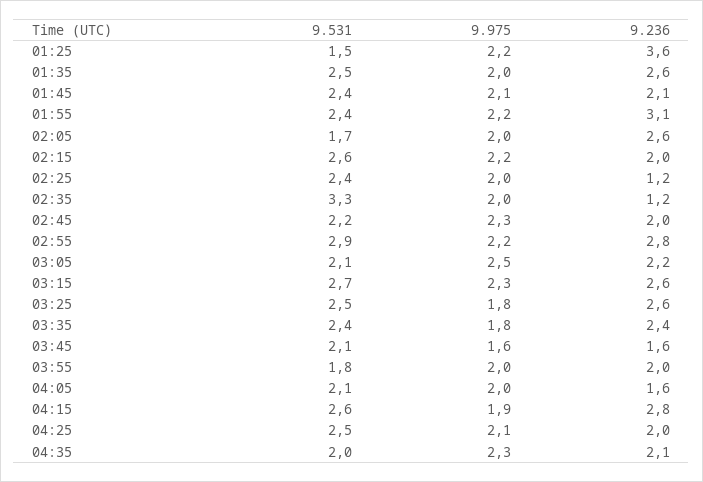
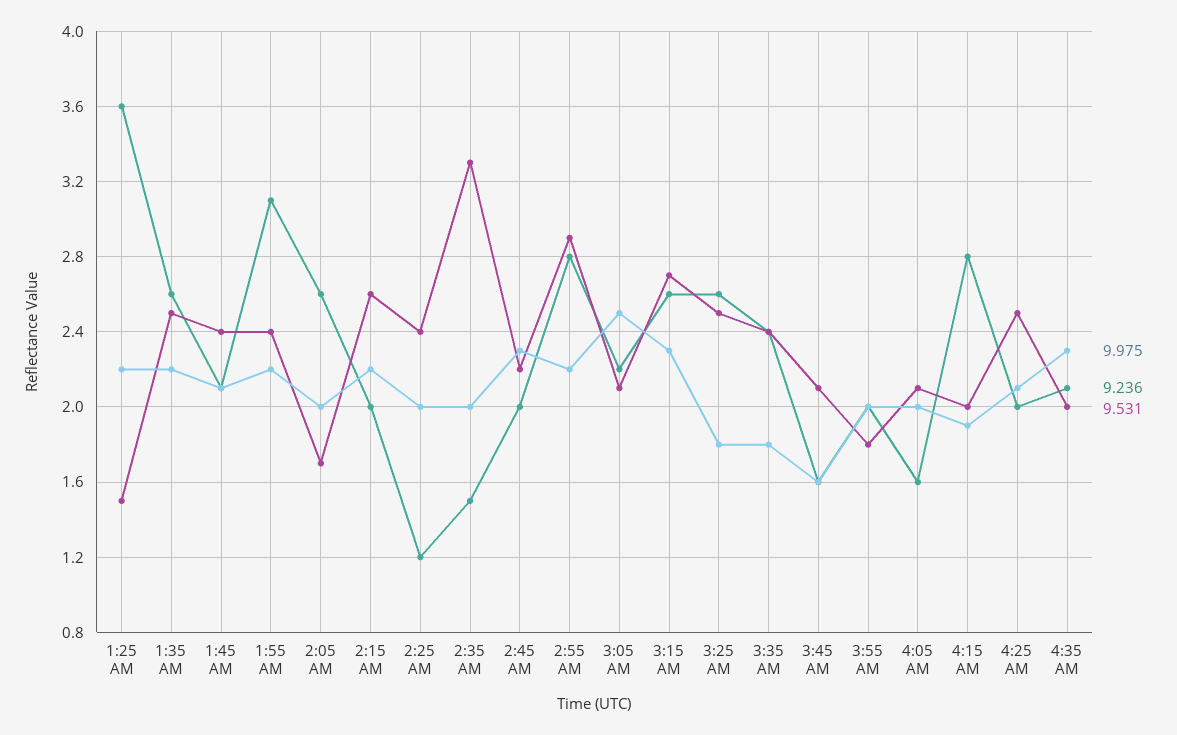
  {
    "9.531": {
      "01:25": 1.5,
      "01:35": 2.5,
      "01:45": 2.4,
      "01:55": 2.4,
      "02:05": 1.7,
      "02:15": 2.6,
      "02:25": 2.4,
      "02:35": 3.3,
      "02:45": 2.2,
      "02:55": 2.9,
      "03:05": 2.1,
      "03:15": 2.7,
      "03:25": 2.5,
      "03:35": 2.4,
      "03:45": 2.1,
      "03:55": 1.8,
      "04:05": 2.1,
-     "04:15": 2.6,
+     "04:15": 2,
      "04:25": 2.5,
      "04:35": 2
    },
    "9.975": {
      "01:25": 2.2,
-     "01:35": 2,
+     "01:35": 2.2,
      "01:45": 2.1,
      "01:55": 2.2,
      "02:05": 2,
      "02:15": 2.2,
      "02:25": 2,
      "02:35": 2,
      "02:45": 2.3,
      "02:55": 2.2,
      "03:05": 2.5,
      "03:15": 2.3,
      "03:25": 1.8,
      "03:35": 1.8,
      "03:45": 1.6,
      "03:55": 2,
      "04:05": 2,
      "04:15": 1.9,
      "04:25": 2.1,
      "04:35": 2.3
    },
    "9.236": {
      "01:25": 3.6,
      "01:35": 2.6,
      "01:45": 2.1,
      "01:55": 3.1,
      "02:05": 2.6,
      "02:15": 2,
      "02:25": 1.2,
-     "02:35": 1.2,
+     "02:35": 1.5,
      "02:45": 2,
      "02:55": 2.8,
      "03:05": 2.2,
      "03:15": 2.6,
      "03:25": 2.6,
      "03:35": 2.4,
      "03:45": 1.6,
      "03:55": 2,
      "04:05": 1.6,
      "04:15": 2.8,
      "04:25": 2,
      "04:35": 2.1
    }
  }

